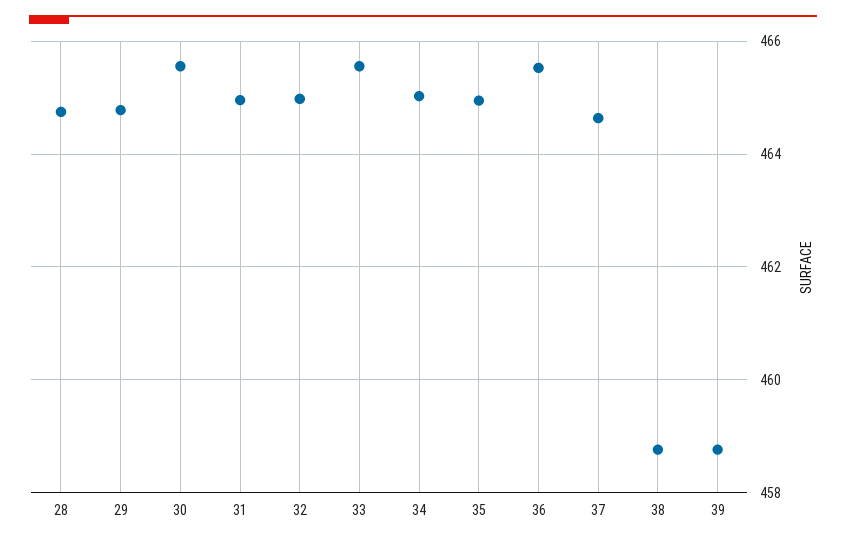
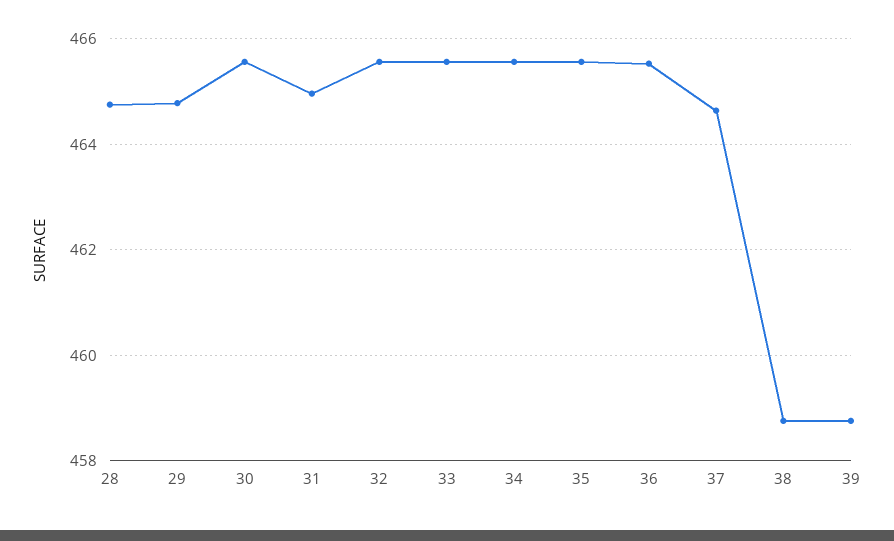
  {
    "28": 464.8,
    "29": 464.8,
    "30": 465.6,
    "31": 465,
-   "32": 465,
+   "32": 465.6,
    "33": 465.6,
-   "34": 465,
+   "34": 465.6,
-   "35": 465,
+   "35": 465.6,
    "36": 465.6,
    "37": 464.6,
    "38": 458.8,
    "39": 458.8
  }

